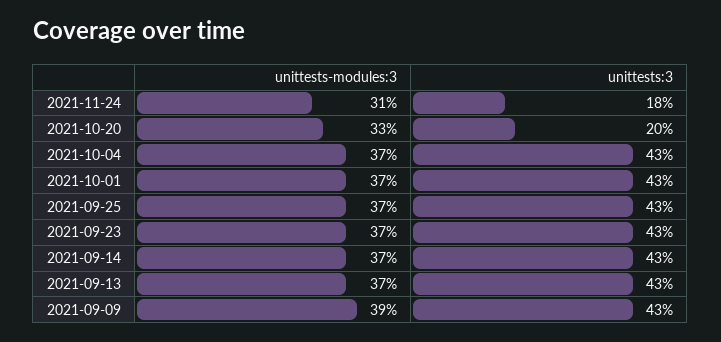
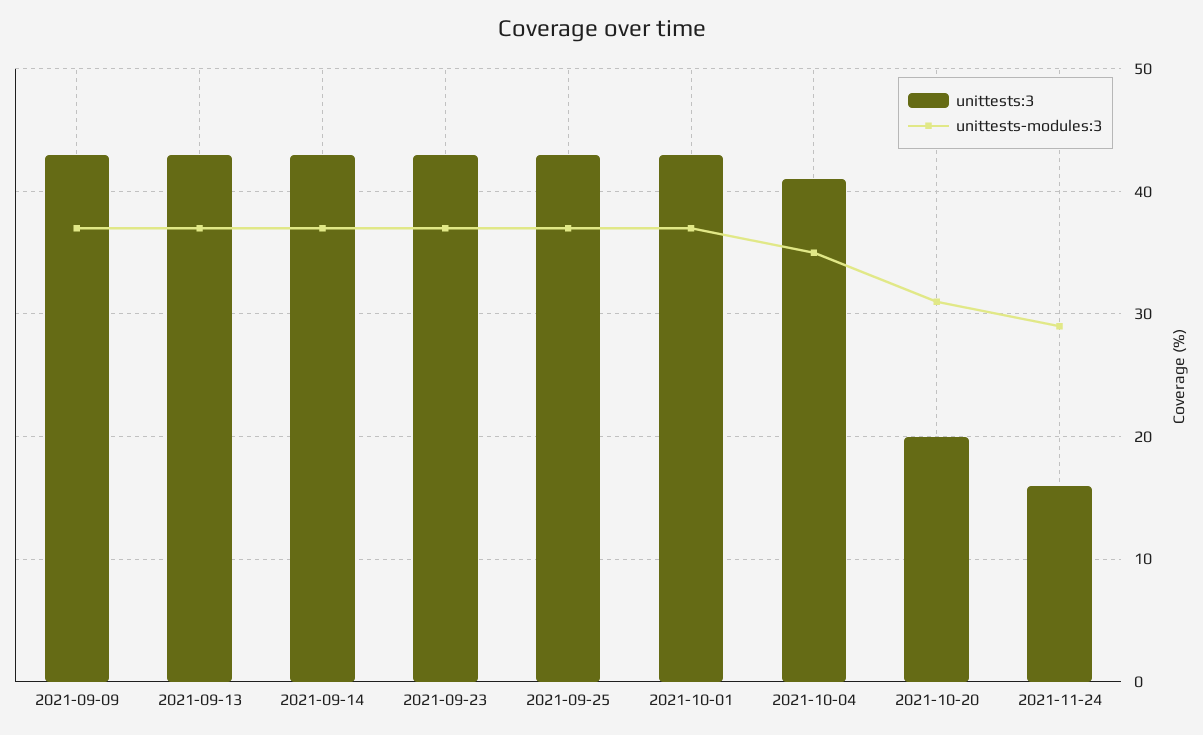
  {
    "unittests-modules:3": {
-     "2021-11-24": 31,
+     "2021-11-24": 29,
-     "2021-10-20": 33,
+     "2021-10-20": 31,
-     "2021-10-04": 37,
+     "2021-10-04": 35,
      "2021-10-01": 37,
      "2021-09-25": 37,
      "2021-09-23": 37,
      "2021-09-14": 37,
      "2021-09-13": 37,
-     "2021-09-09": 39
+     "2021-09-09": 37
    },
    "unittests:3": {
-     "2021-11-24": 18,
+     "2021-11-24": 16,
      "2021-10-20": 20,
-     "2021-10-04": 43,
+     "2021-10-04": 41,
      "2021-10-01": 43,
      "2021-09-25": 43,
      "2021-09-23": 43,
      "2021-09-14": 43,
      "2021-09-13": 43,
      "2021-09-09": 43
    }
  }

